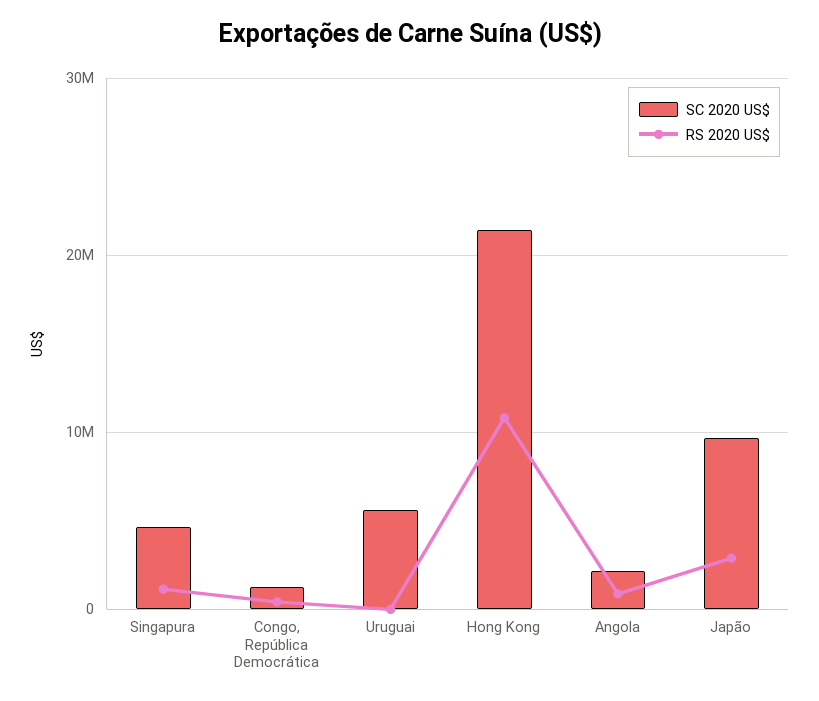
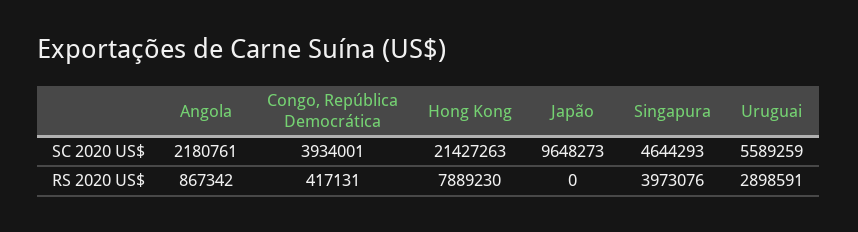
  {
    "SC 2020 US$": {
      "Singapura": 4644293,
-     "Congo, República Democrática": 1000000,
+     "Congo, República Democrática": 3934001,
      "Uruguai": 5589259,
      "Hong Kong": 21427263,
      "Angola": 2180761,
      "Japão": 9648273
    },
    "RS 2020 US$": {
-     "Singapura": 1000000,
+     "Singapura": 3973076,
      "Congo, República Democrática": 417131,
-     "Uruguai": 0,
+     "Uruguai": 2898591,
-     "Hong Kong": 11000000,
+     "Hong Kong": 7889230,
      "Angola": 867342,
-     "Japão": 3000000
+     "Japão": 0
    }
  }

